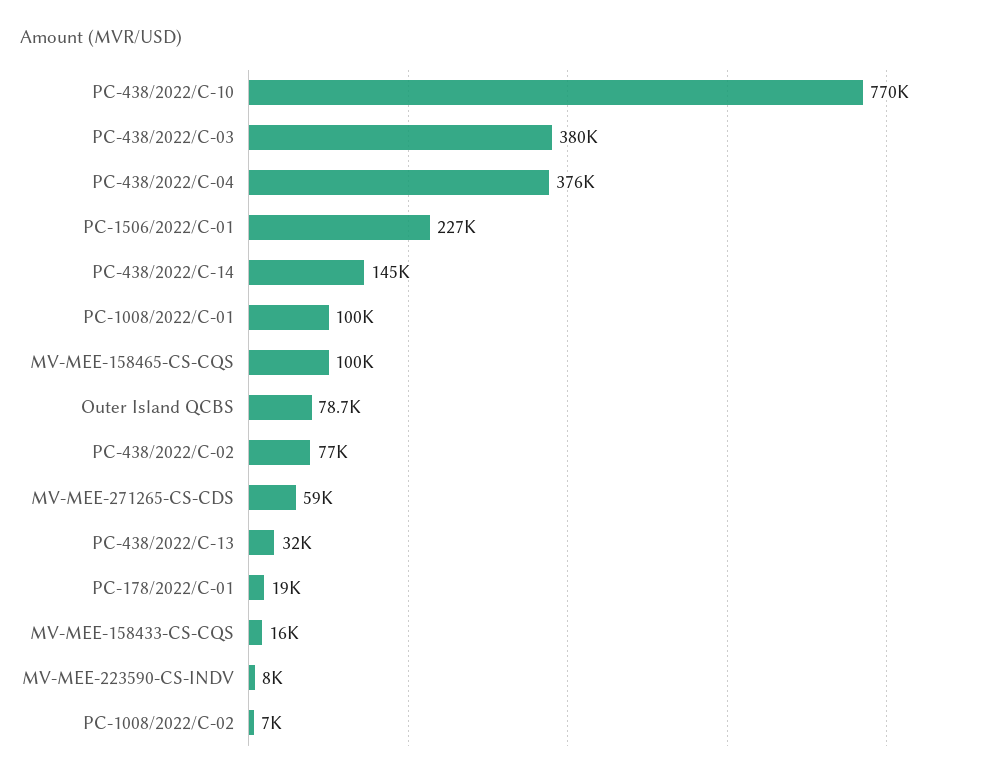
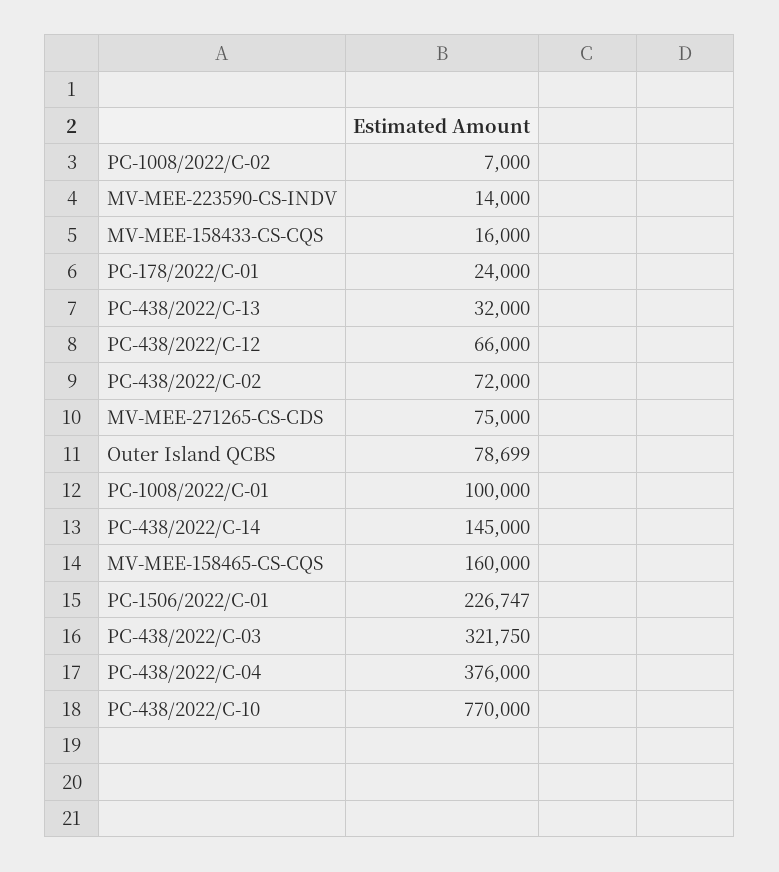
  {
    "PC-438/2022/C-10": 770000,
-   "PC-438/2022/C-03": 380000,
+   "PC-438/2022/C-03": 321750,
    "PC-438/2022/C-04": 376000,
    "PC-1506/2022/C-01": 226747,
    "PC-438/2022/C-14": 145000,
    "PC-1008/2022/C-01": 100000,
-   "MV-MEE-158465-CS-CQS": 100000,
+   "MV-MEE-158465-CS-CQS": 160000,
    "Outer Island QCBS": 78699,
-   "PC-438/2022/C-02": 77000,
+   "PC-438/2022/C-02": 72000,
-   "MV-MEE-271265-CS-CDS": 59000,
+   "MV-MEE-271265-CS-CDS": 75000,
    "PC-438/2022/C-13": 32000,
-   "PC-178/2022/C-01": 19000,
+   "PC-178/2022/C-01": 24000,
    "MV-MEE-158433-CS-CQS": 16000,
-   "MV-MEE-223590-CS-INDV": 8000,
+   "MV-MEE-223590-CS-INDV": 14000,
-   "PC-1008/2022/C-02": 7000
+   "PC-1008/2022/C-02": 7000,
+   "PC-438/2022/C-12": 66000
  }

